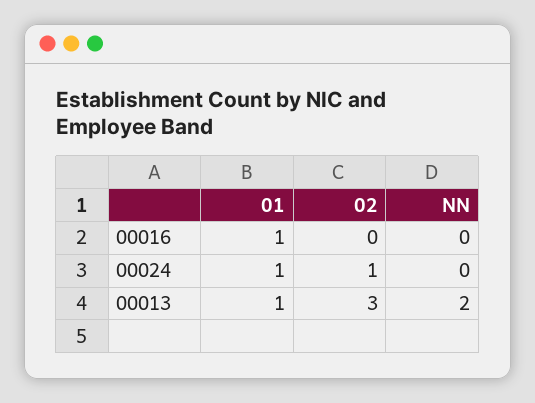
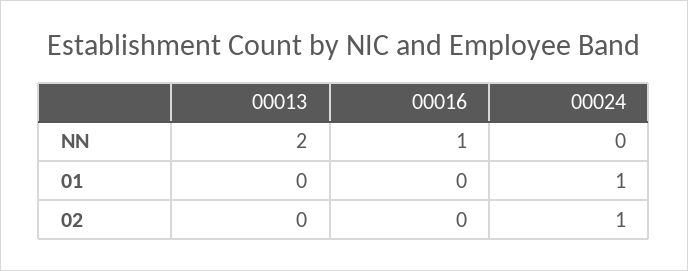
  {
    "01": {
-     "00016": 1,
+     "00016": 0,
      "00024": 1,
-     "00013": 1
+     "00013": 0
    },
    "02": {
      "00016": 0,
      "00024": 1,
-     "00013": 3
+     "00013": 0
    },
    "NN": {
-     "00016": 0,
+     "00016": 1,
      "00024": 0,
      "00013": 2
    }
  }

